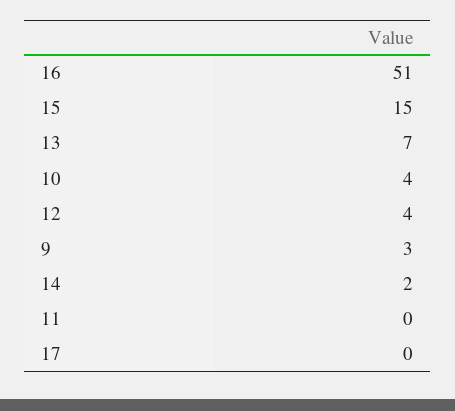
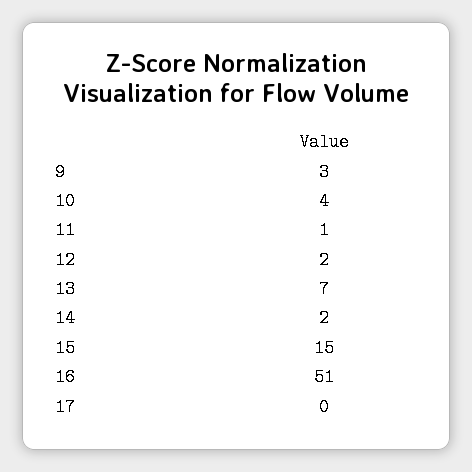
  {
    "16": 51,
    "15": 15,
    "13": 7,
    "10": 4,
-   "12": 4,
+   "12": 2,
    "9": 3,
    "14": 2,
-   "11": 0,
+   "11": 1,
    "17": 0
  }

